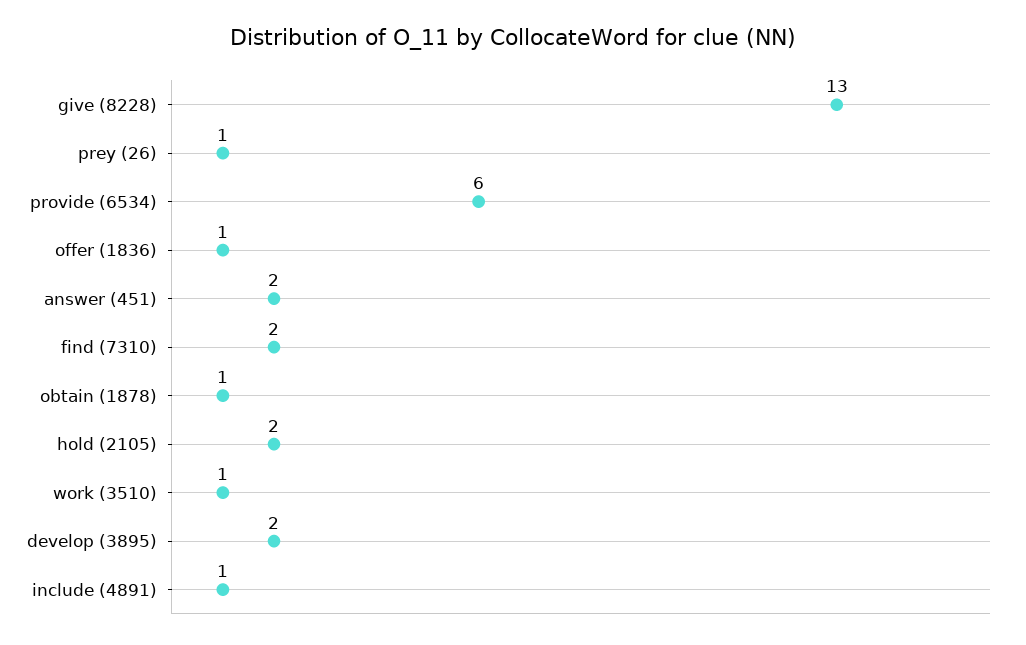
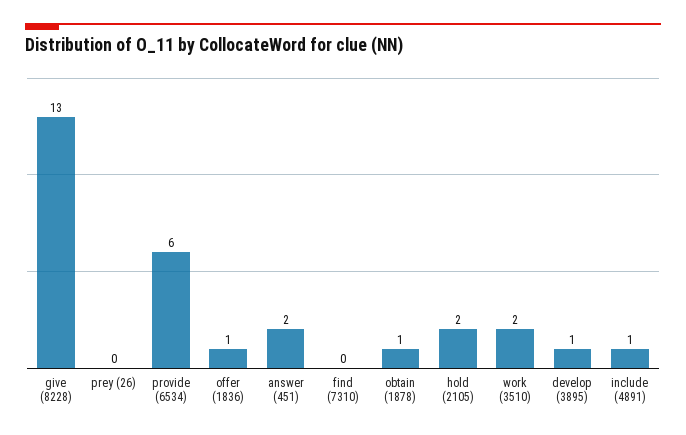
  {
    "give (8228)": 13,
-   "prey (26)": 1,
+   "prey (26)": 0,
    "provide (6534)": 6,
    "offer (1836)": 1,
    "answer (451)": 2,
-   "find (7310)": 2,
+   "find (7310)": 0,
    "obtain (1878)": 1,
    "hold (2105)": 2,
-   "work (3510)": 1,
+   "work (3510)": 2,
-   "develop (3895)": 2,
+   "develop (3895)": 1,
    "include (4891)": 1
  }

